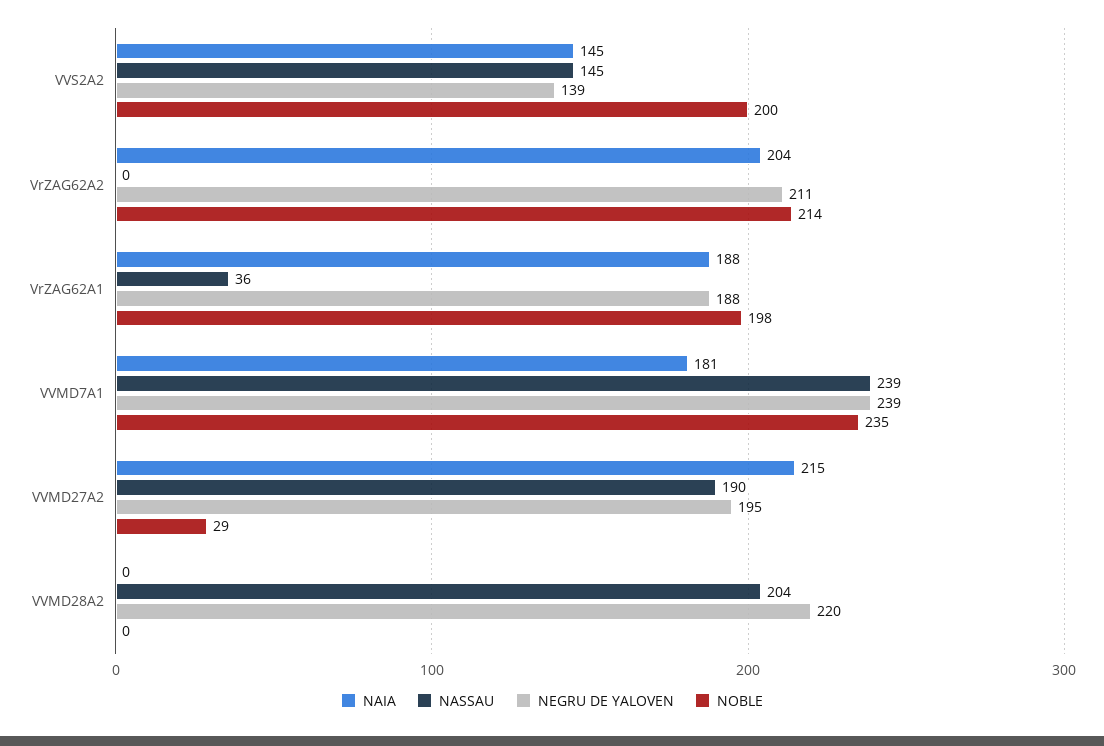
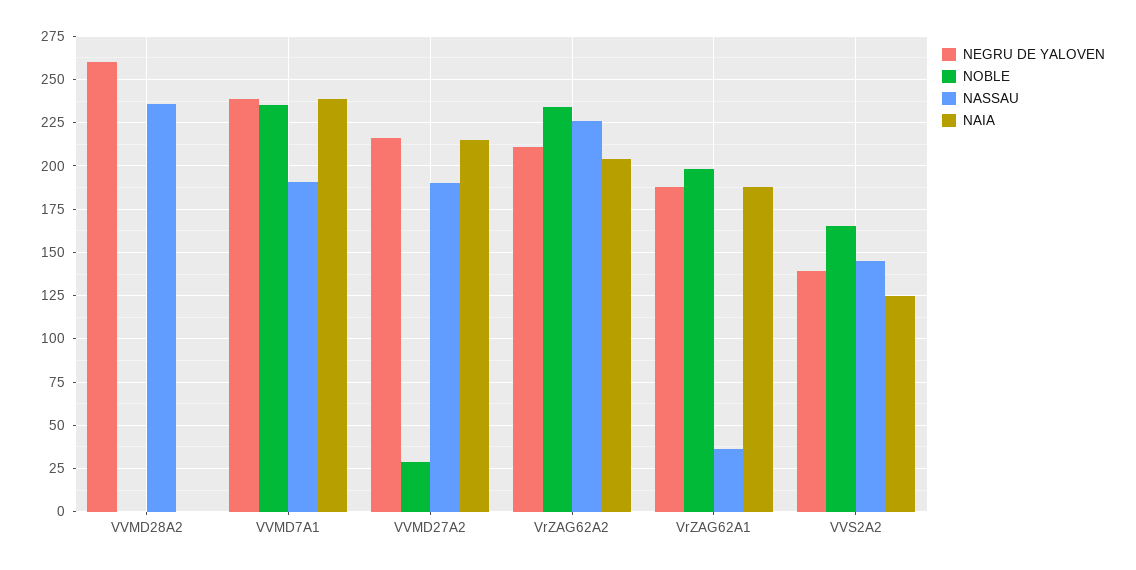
  {
    "NAIA": {
-     "VVS2A2": 145,
+     "VVS2A2": 125,
      "VrZAG62A2": 204,
      "VrZAG62A1": 188,
-     "VVMD7A1": 181,
+     "VVMD7A1": 240,
      "VVMD27A2": 215,
      "VVMD28A2": 0
    },
    "NASSAU": {
      "VVS2A2": 145,
-     "VrZAG62A2": 0,
+     "VrZAG62A2": 225,
      "VrZAG62A1": 36,
-     "VVMD7A1": 239,
+     "VVMD7A1": 190,
      "VVMD27A2": 190,
-     "VVMD28A2": 204
+     "VVMD28A2": 235
    },
    "NEGRU DE YALOVEN": {
      "VVS2A2": 139,
      "VrZAG62A2": 211,
      "VrZAG62A1": 188,
      "VVMD7A1": 239,
-     "VVMD27A2": 195,
+     "VVMD27A2": 215,
-     "VVMD28A2": 220
+     "VVMD28A2": 260
    },
    "NOBLE": {
-     "VVS2A2": 200,
+     "VVS2A2": 165,
-     "VrZAG62A2": 214,
+     "VrZAG62A2": 235,
      "VrZAG62A1": 198,
      "VVMD7A1": 235,
      "VVMD27A2": 29,
      "VVMD28A2": 0
    }
  }

